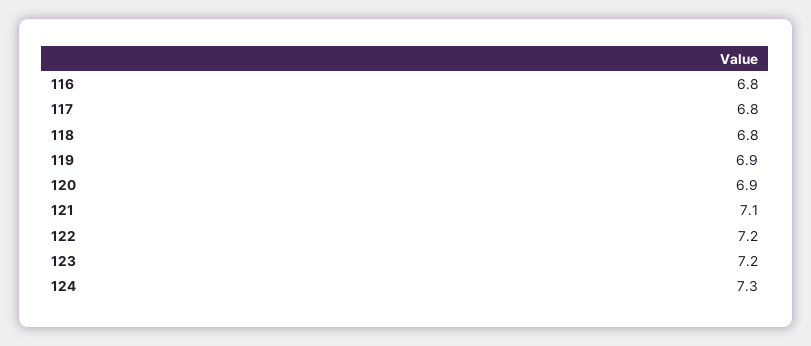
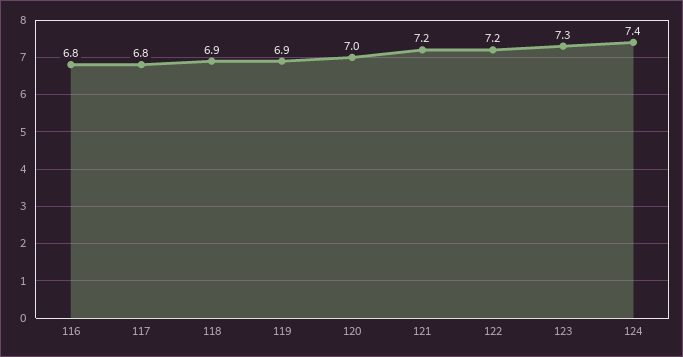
  {
    "116": 6.8,
    "117": 6.8,
-   "118": 6.8,
+   "118": 6.9,
    "119": 6.9,
-   "120": 6.9,
+   "120": 7,
-   "121": 7.1,
+   "121": 7.2,
    "122": 7.2,
-   "123": 7.2,
+   "123": 7.3,
-   "124": 7.3
+   "124": 7.4
  }

